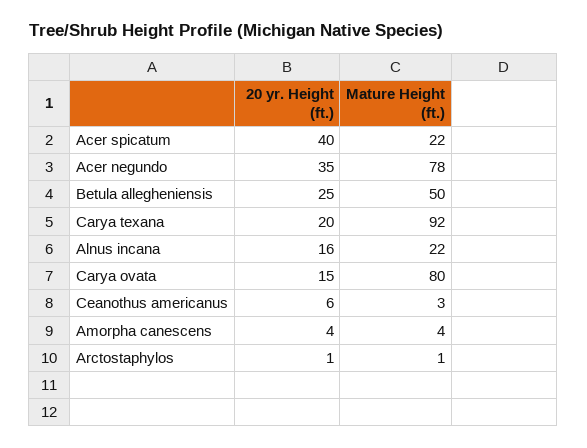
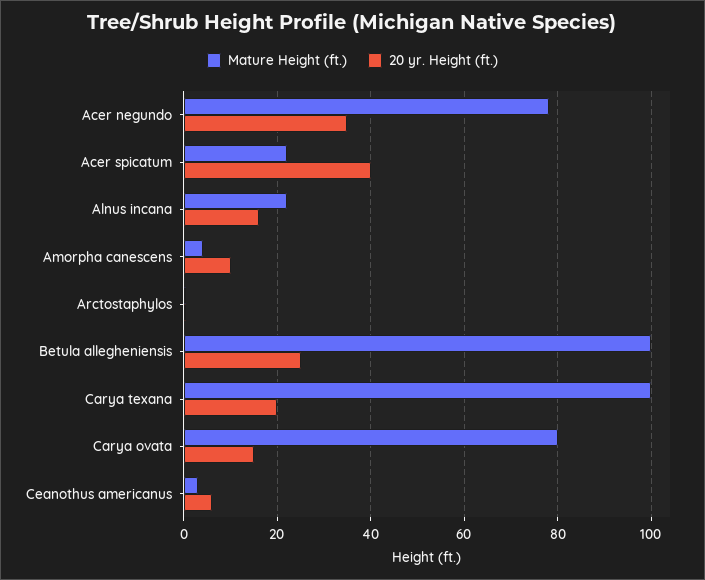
  {
    "20 yr. Height (ft.)": {
      "Acer spicatum": 40,
      "Acer negundo": 35,
      "Betula allegheniensis": 25,
      "Carya texana": 20,
      "Alnus incana": 16,
      "Carya ovata": 15,
      "Ceanothus americanus": 6,
-     "Amorpha canescens": 4,
+     "Amorpha canescens": 10,
      "Arctostaphylos": 1
    },
    "Mature Height (ft.)": {
      "Acer spicatum": 22,
      "Acer negundo": 78,
-     "Betula allegheniensis": 50,
+     "Betula allegheniensis": 100,
-     "Carya texana": 92,
+     "Carya texana": 100,
      "Alnus incana": 22,
      "Carya ovata": 80,
      "Ceanothus americanus": 3,
      "Amorpha canescens": 4,
      "Arctostaphylos": 1
    }
  }

